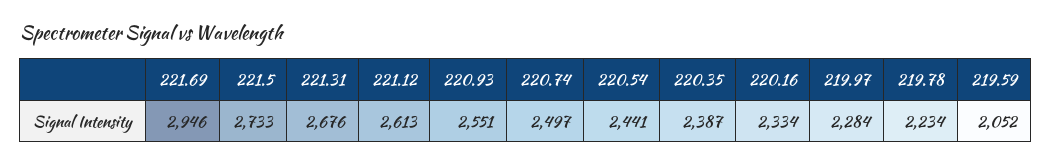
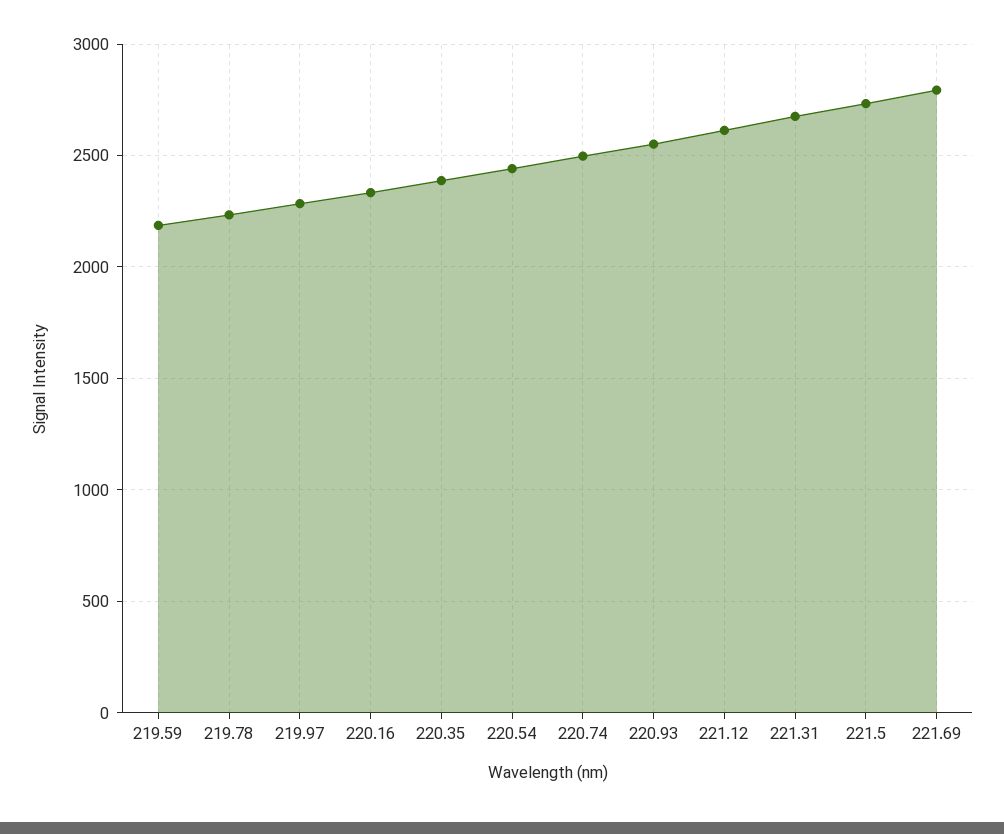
  {
-   "221.69": 2946,
+   "221.69": 2800,
    "221.5": 2733,
    "221.31": 2676,
    "221.12": 2613,
    "220.93": 2551,
    "220.74": 2497,
    "220.54": 2441,
    "220.35": 2387,
    "220.16": 2334,
    "219.97": 2284,
    "219.78": 2234,
-   "219.59": 2052
+   "219.59": 2200
  }

